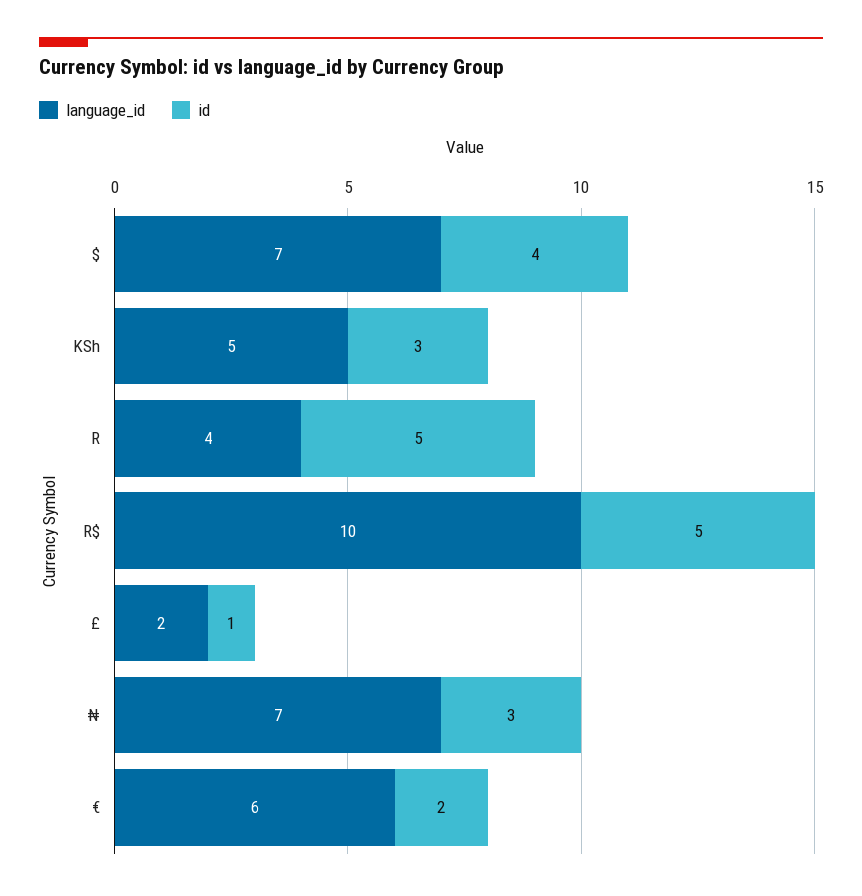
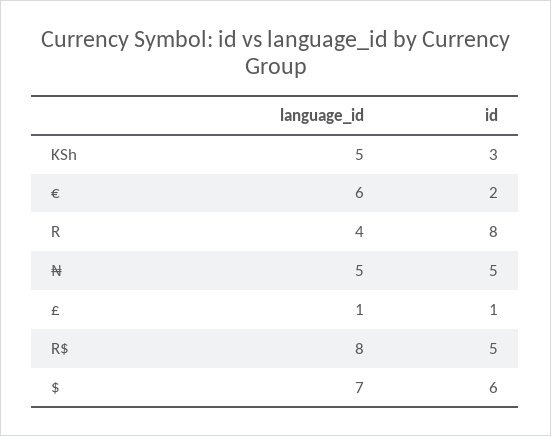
  {
    "language_id": {
      "$": 7,
      "KSh": 5,
      "R": 4,
-     "R$": 10,
+     "R$": 8,
-     "£": 2,
+     "£": 1,
-     "₦": 7,
+     "₦": 5,
      "€": 6
    },
    "id": {
-     "$": 4,
+     "$": 6,
      "KSh": 3,
-     "R": 5,
+     "R": 8,
      "R$": 5,
      "£": 1,
-     "₦": 3,
+     "₦": 5,
      "€": 2
    }
  }

